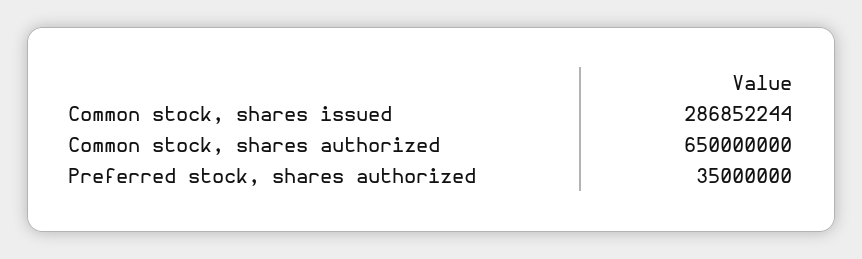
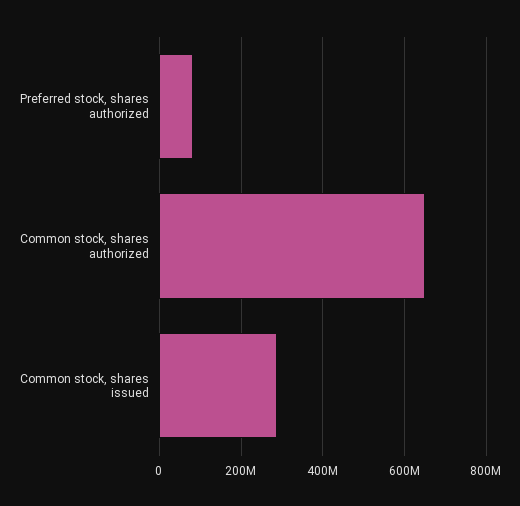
  {
    "Common stock, shares issued": 286852244,
    "Common stock, shares authorized": 650000000,
-   "Preferred stock, shares authorized": 35000000
+   "Preferred stock, shares authorized": 80000000
  }

